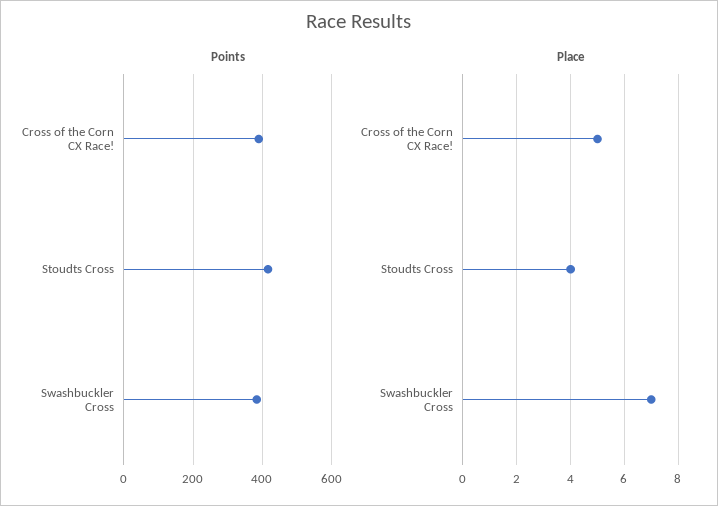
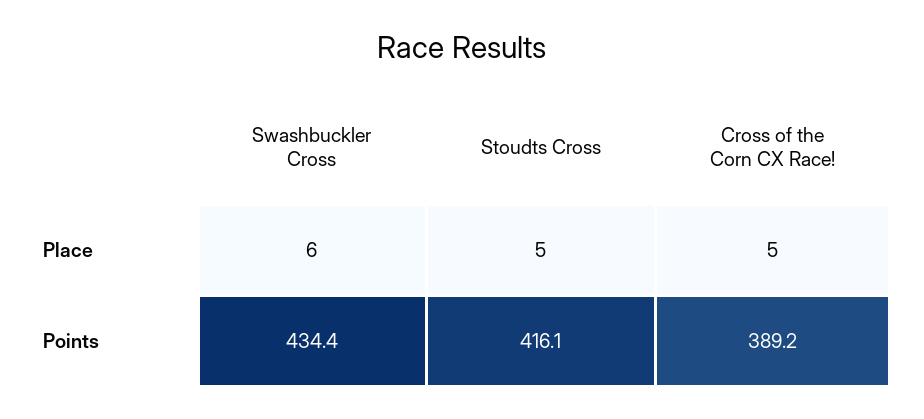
  {
    "Points": {
      "Cross of the Corn CX Race!": 389.2,
      "Stoudts Cross": 416.1,
-     "Swashbuckler Cross": 380
+     "Swashbuckler Cross": 434.4
    },
    "Place": {
      "Cross of the Corn CX Race!": 5,
-     "Stoudts Cross": 4,
+     "Stoudts Cross": 5,
-     "Swashbuckler Cross": 7
+     "Swashbuckler Cross": 6
    }
  }

